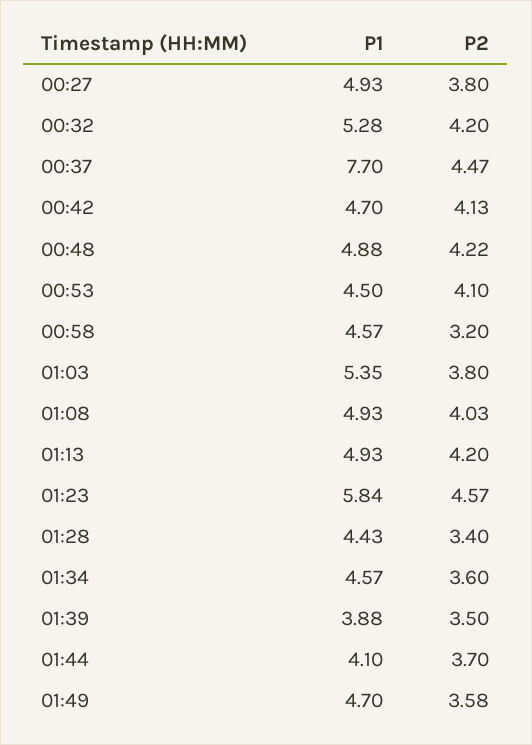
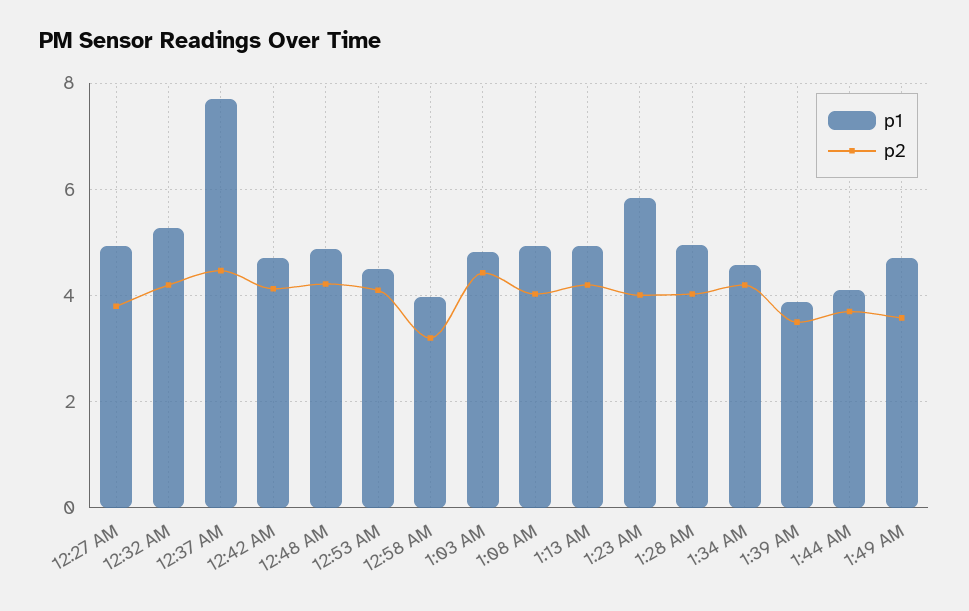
  {
    "P1": {
      "00:27": 4.93,
      "00:32": 5.28,
      "00:37": 7.7,
      "00:42": 4.7,
      "00:48": 4.88,
      "00:53": 4.5,
-     "00:58": 4.57,
+     "00:58": 4,
-     "01:03": 5.35,
+     "01:03": 4.8,
      "01:08": 4.93,
      "01:13": 4.93,
      "01:23": 5.84,
-     "01:28": 4.43,
+     "01:28": 5,
      "01:34": 4.57,
      "01:39": 3.88,
      "01:44": 4.1,
      "01:49": 4.7
    },
    "P2": {
      "00:27": 3.8,
      "00:32": 4.2,
      "00:37": 4.47,
      "00:42": 4.13,
      "00:48": 4.22,
      "00:53": 4.1,
      "00:58": 3.2,
-     "01:03": 3.8,
+     "01:03": 4.4,
      "01:08": 4.03,
      "01:13": 4.2,
-     "01:23": 4.57,
+     "01:23": 4,
-     "01:28": 3.4,
+     "01:28": 4,
-     "01:34": 3.6,
+     "01:34": 4.2,
      "01:39": 3.5,
      "01:44": 3.7,
      "01:49": 3.58
    }
  }

